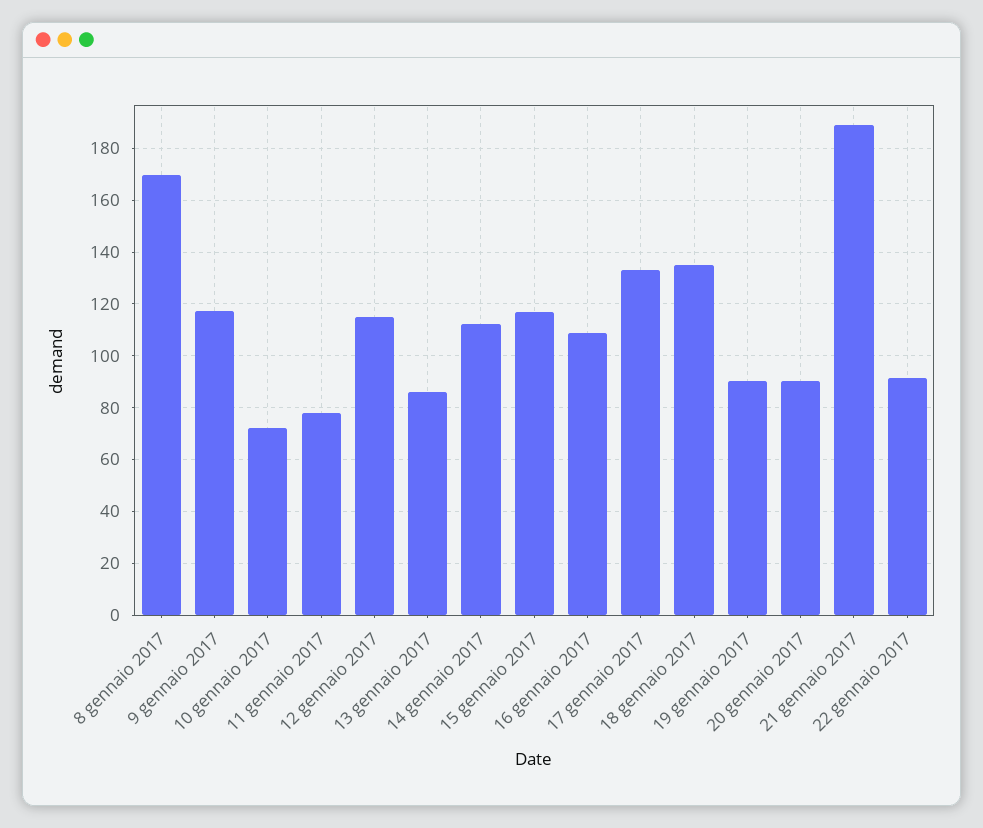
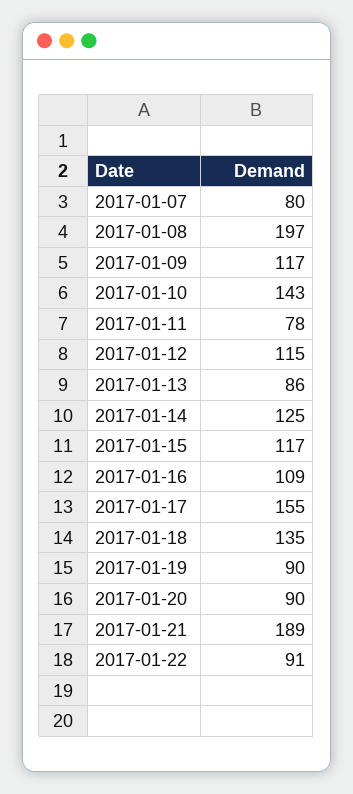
  {
-   "8 gennaio 2017": 170,
+   "8 gennaio 2017": 197,
    "9 gennaio 2017": 117,
-   "10 gennaio 2017": 72.5,
+   "10 gennaio 2017": 143,
    "11 gennaio 2017": 78,
    "12 gennaio 2017": 115,
    "13 gennaio 2017": 86,
-   "14 gennaio 2017": 112.5,
+   "14 gennaio 2017": 125,
    "15 gennaio 2017": 117,
    "16 gennaio 2017": 109,
-   "17 gennaio 2017": 132.5,
+   "17 gennaio 2017": 155,
    "18 gennaio 2017": 135,
    "19 gennaio 2017": 90,
    "20 gennaio 2017": 90,
    "21 gennaio 2017": 189,
-   "22 gennaio 2017": 91
+   "22 gennaio 2017": 91,
+   "2017-01-07": 80
  }

